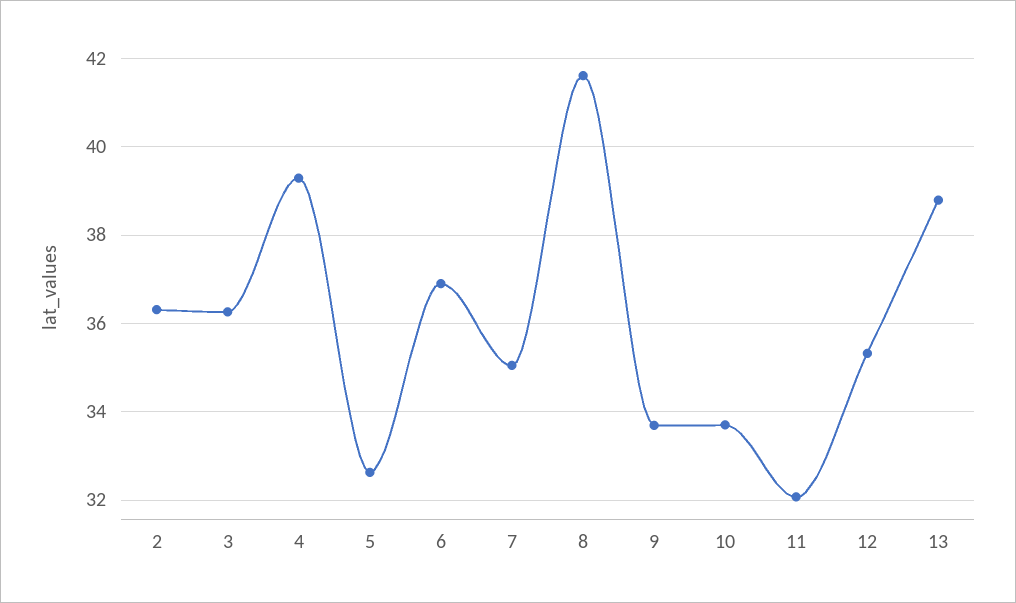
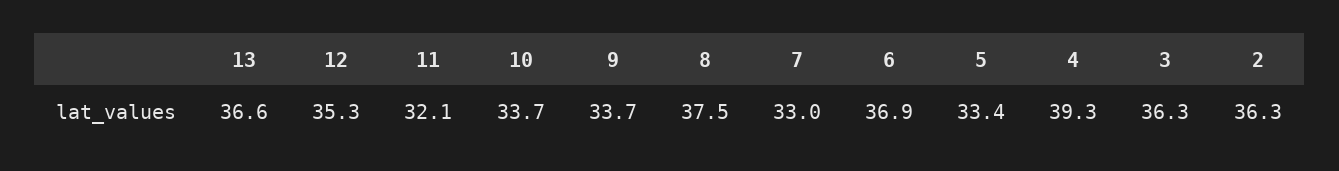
  {
    "2": 36.3,
    "3": 36.3,
    "4": 39.3,
-   "5": 32.6,
+   "5": 33.4,
    "6": 36.9,
-   "7": 35,
+   "7": 33,
-   "8": 41.6,
+   "8": 37.5,
    "9": 33.7,
    "10": 33.7,
    "11": 32.1,
    "12": 35.3,
-   "13": 38.8
+   "13": 36.6
  }

